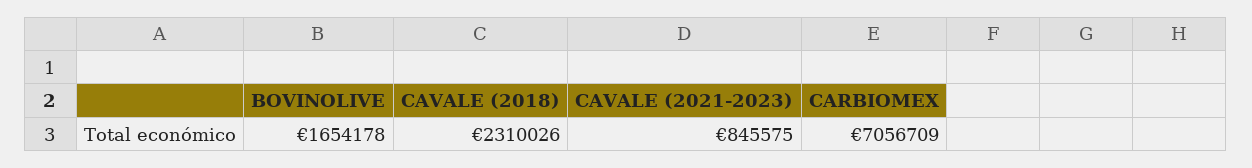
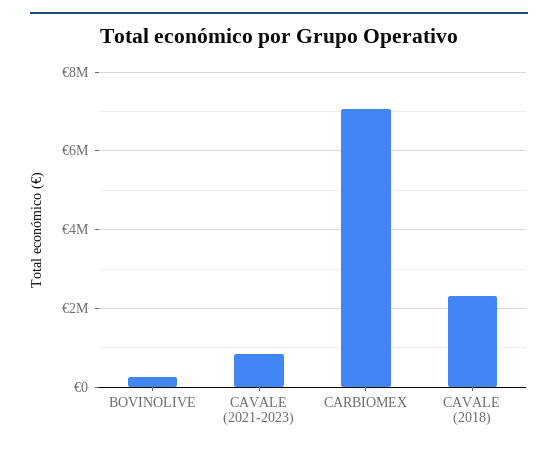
  {
-   "BOVINOLIVE": 1654178,
+   "BOVINOLIVE": 200000,
    "CAVALE (2018)": 2310026,
    "CAVALE (2021-2023)": 845575,
    "CARBIOMEX": 7056709
  }

